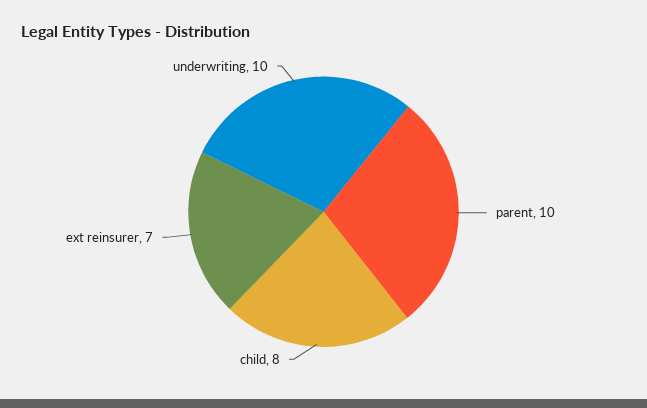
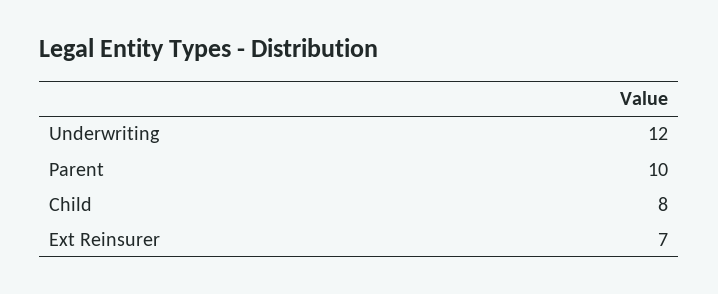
  {
    "parent": 10,
    "child": 8,
    "ext reinsurer": 7,
-   "underwriting": 10
+   "underwriting": 12
  }

